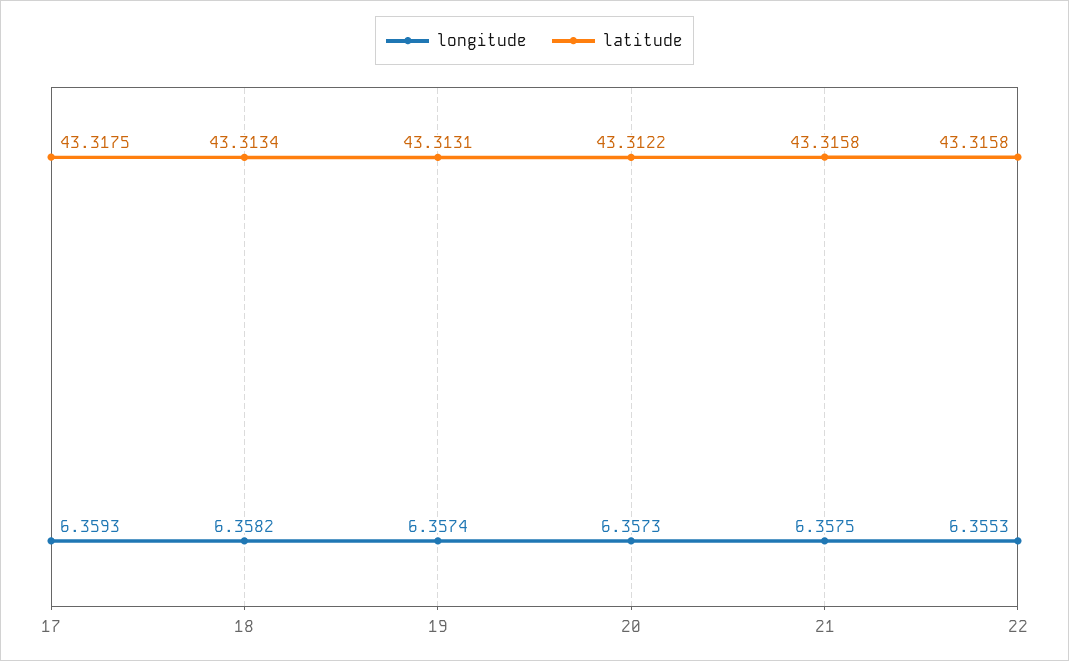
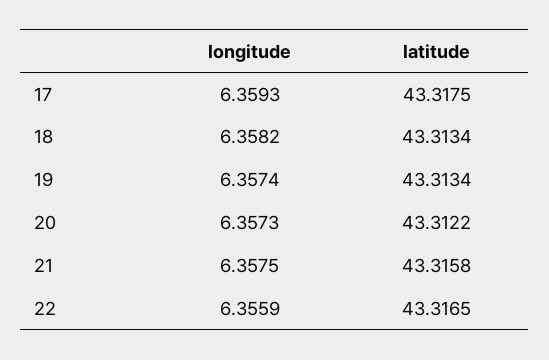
  {
    "longitude": {
      "17": 6.3593,
      "18": 6.3582,
      "19": 6.3574,
      "20": 6.3573,
      "21": 6.3575,
-     "22": 6.3553
+     "22": 6.3559
    },
    "latitude": {
      "17": 43.3175,
      "18": 43.3134,
-     "19": 43.3131,
+     "19": 43.3134,
      "20": 43.3122,
      "21": 43.3158,
-     "22": 43.3158
+     "22": 43.3165
    }
  }

